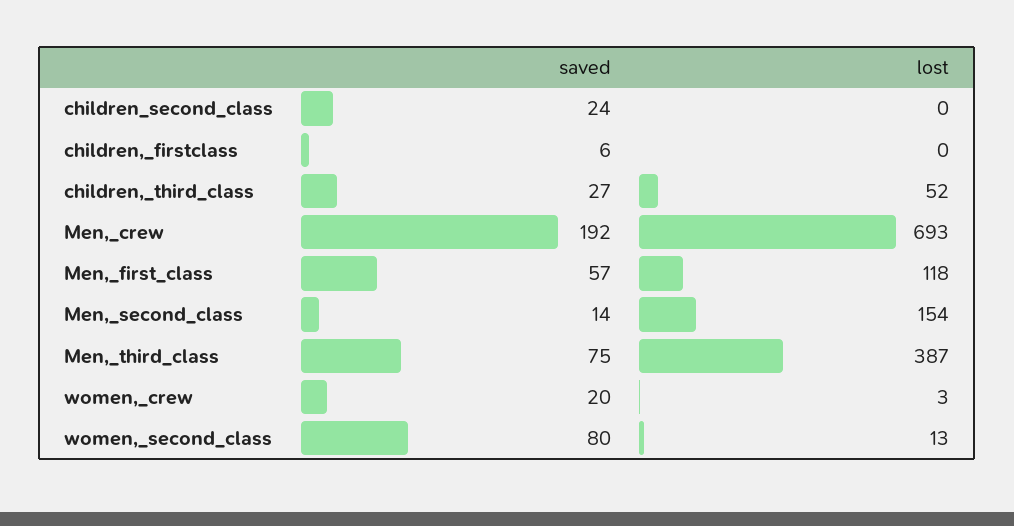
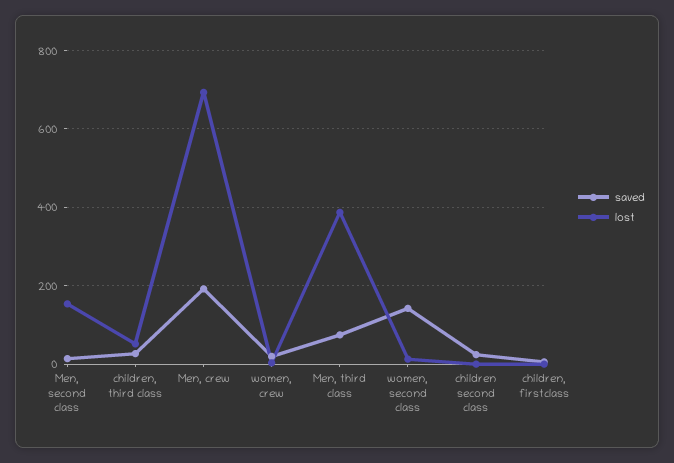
  {
    "saved": {
      "children_second_class": 24,
      "children,_firstclass": 6,
      "children,_third_class": 27,
      "Men,_crew": 192,
-     "Men,_first_class": 57,
      "Men,_second_class": 14,
      "Men,_third_class": 75,
      "women,_crew": 20,
-     "women,_second_class": 80
+     "women,_second_class": 140
    },
    "lost": {
      "children_second_class": 0,
      "children,_firstclass": 0,
      "children,_third_class": 52,
      "Men,_crew": 693,
-     "Men,_first_class": 118,
      "Men,_second_class": 154,
      "Men,_third_class": 387,
      "women,_crew": 3,
      "women,_second_class": 13
    }
  }

